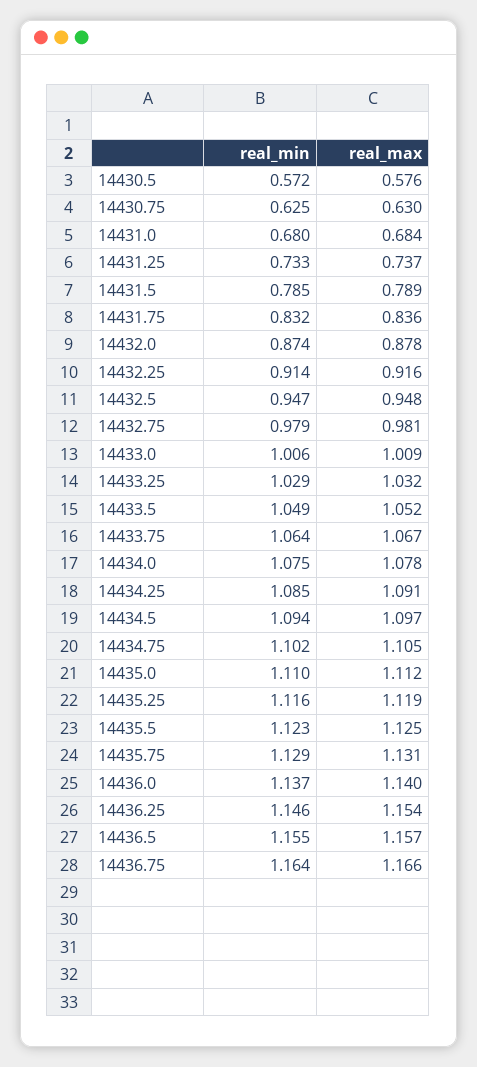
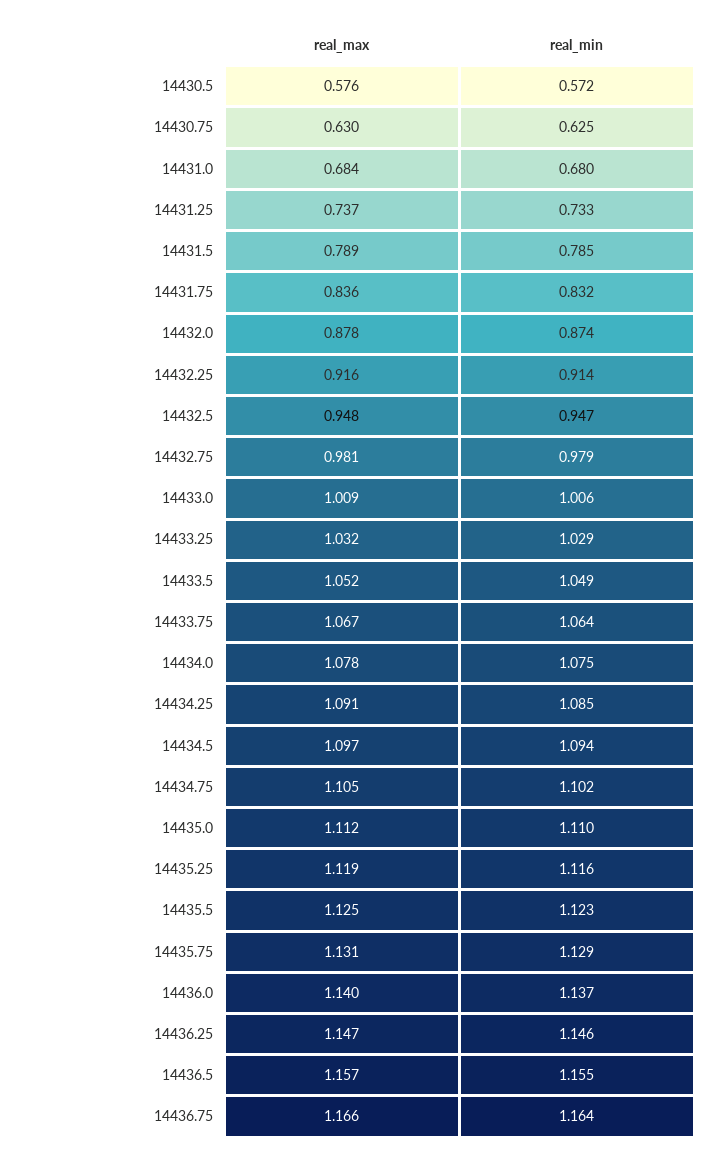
  {
    "real_min": {
      "14430.5": 0.572,
      "14430.75": 0.625,
      "14431.0": 0.68,
      "14431.25": 0.733,
      "14431.5": 0.785,
      "14431.75": 0.832,
      "14432.0": 0.874,
      "14432.25": 0.914,
      "14432.5": 0.947,
      "14432.75": 0.979,
      "14433.0": 1.006,
      "14433.25": 1.029,
      "14433.5": 1.049,
      "14433.75": 1.064,
      "14434.0": 1.075,
      "14434.25": 1.085,
      "14434.5": 1.094,
      "14434.75": 1.102,
      "14435.0": 1.11,
      "14435.25": 1.116,
      "14435.5": 1.123,
      "14435.75": 1.129,
      "14436.0": 1.137,
      "14436.25": 1.146,
      "14436.5": 1.155,
      "14436.75": 1.164
    },
    "real_max": {
      "14430.5": 0.576,
      "14430.75": 0.63,
      "14431.0": 0.684,
      "14431.25": 0.737,
      "14431.5": 0.789,
      "14431.75": 0.836,
      "14432.0": 0.878,
      "14432.25": 0.916,
      "14432.5": 0.948,
      "14432.75": 0.981,
      "14433.0": 1.009,
      "14433.25": 1.032,
      "14433.5": 1.052,
      "14433.75": 1.067,
      "14434.0": 1.078,
      "14434.25": 1.091,
      "14434.5": 1.097,
      "14434.75": 1.105,
      "14435.0": 1.112,
      "14435.25": 1.119,
      "14435.5": 1.125,
      "14435.75": 1.131,
      "14436.0": 1.14,
-     "14436.25": 1.154,
+     "14436.25": 1.147,
      "14436.5": 1.157,
      "14436.75": 1.166
    }
  }

